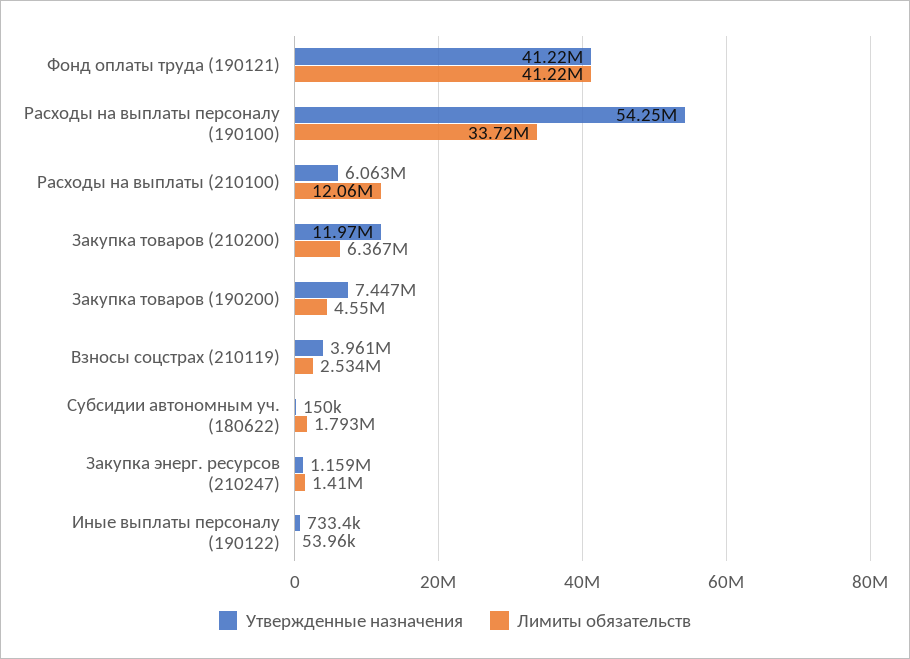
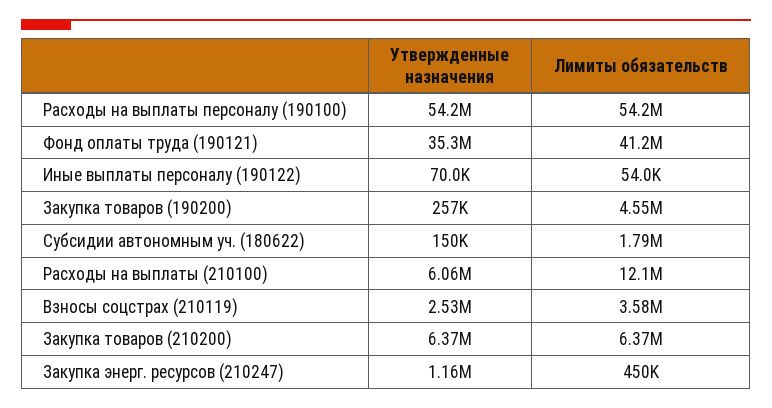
  {
    "Утвержденные назначения": {
-     "Фонд оплаты труда (190121)": 41220000,
+     "Фонд оплаты труда (190121)": 35300000,
      "Расходы на выплаты персоналу (190100)": 54250000,
      "Расходы на выплаты (210100)": 6063000,
-     "Закупка товаров (210200)": 11970000,
+     "Закупка товаров (210200)": 6370000,
-     "Закупка товаров (190200)": 7447000,
+     "Закупка товаров (190200)": 257000,
-     "Взносы соцстрах (210119)": 3961000,
+     "Взносы соцстрах (210119)": 2530000,
      "Субсидии автономным уч. (180622)": 150000,
      "Закупка энерг. ресурсов (210247)": 1159000,
-     "Иные выплаты персоналу (190122)": 733400
+     "Иные выплаты персоналу (190122)": 70000
    },
    "Лимиты обязательств": {
      "Фонд оплаты труда (190121)": 41220000,
-     "Расходы на выплаты персоналу (190100)": 33720000,
+     "Расходы на выплаты персоналу (190100)": 54200000,
      "Расходы на выплаты (210100)": 12060000,
      "Закупка товаров (210200)": 6367000,
      "Закупка товаров (190200)": 4550000,
-     "Взносы соцстрах (210119)": 2534000,
+     "Взносы соцстрах (210119)": 3580000,
      "Субсидии автономным уч. (180622)": 1793000,
-     "Закупка энерг. ресурсов (210247)": 1410000,
+     "Закупка энерг. ресурсов (210247)": 450000,
      "Иные выплаты персоналу (190122)": 53960
    }
  }

